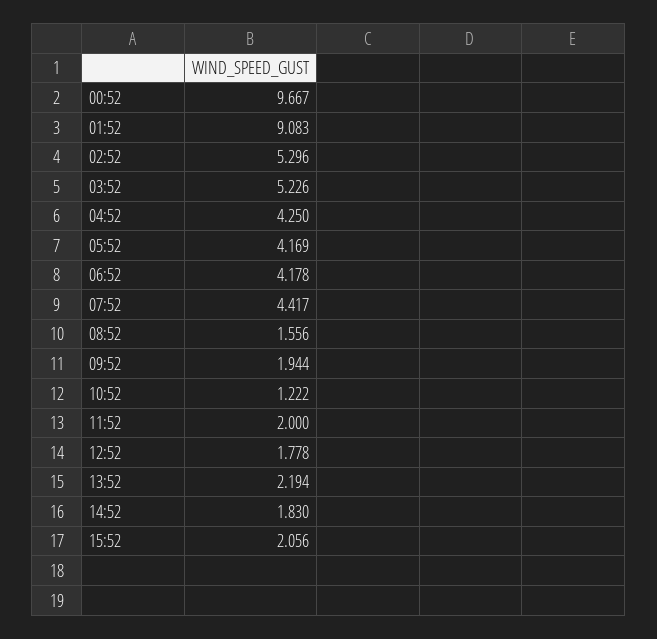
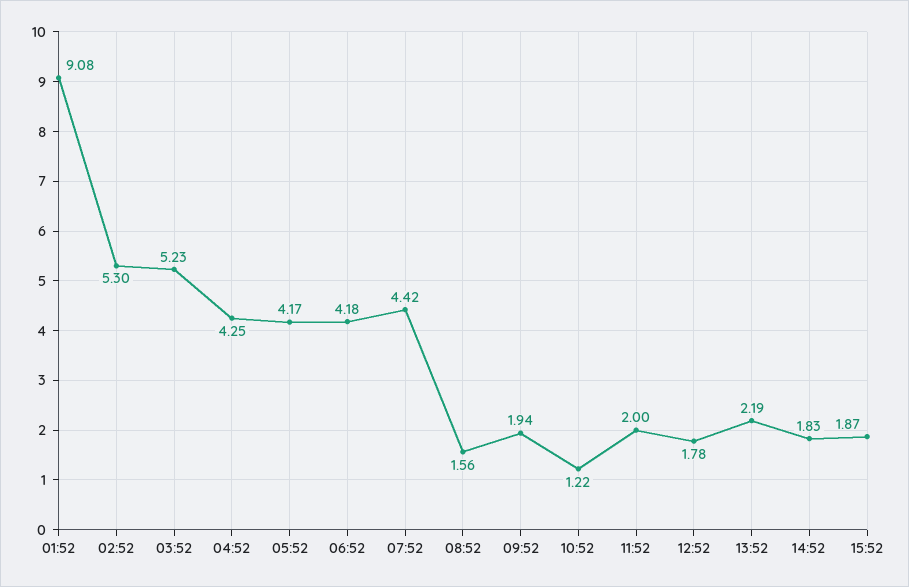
  {
-   "00:52": 9.667,
    "01:52": 9.083,
    "02:52": 5.296,
    "03:52": 5.226,
    "04:52": 4.25,
    "05:52": 4.169,
    "06:52": 4.178,
    "07:52": 4.417,
    "08:52": 1.556,
    "09:52": 1.944,
    "10:52": 1.222,
    "11:52": 2,
    "12:52": 1.778,
    "13:52": 2.194,
    "14:52": 1.83,
-   "15:52": 2.056
+   "15:52": 1.87
  }

